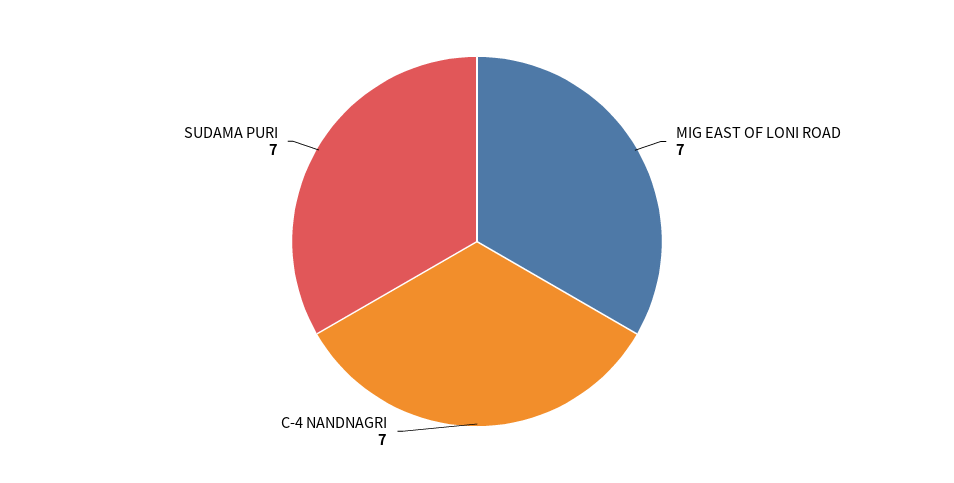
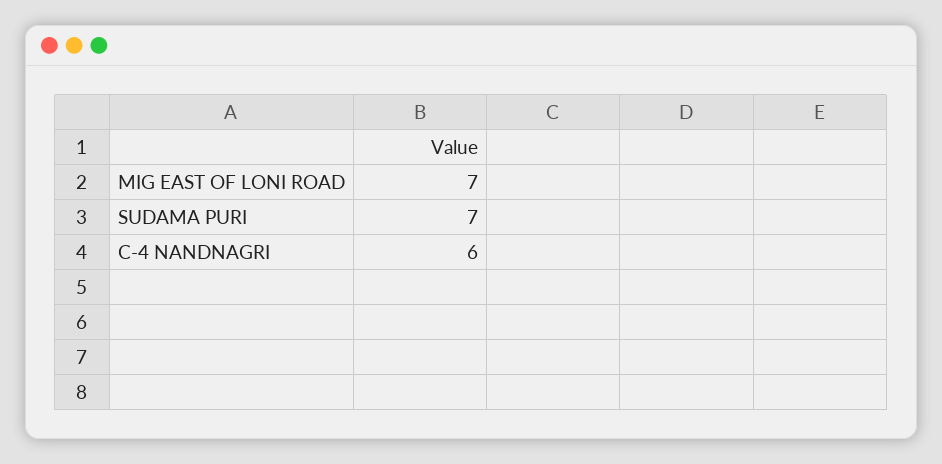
  {
    "MIG EAST OF LONI ROAD": 7,
-   "C-4 NANDNAGRI": 7,
+   "C-4 NANDNAGRI": 6,
    "SUDAMA PURI": 7
  }

